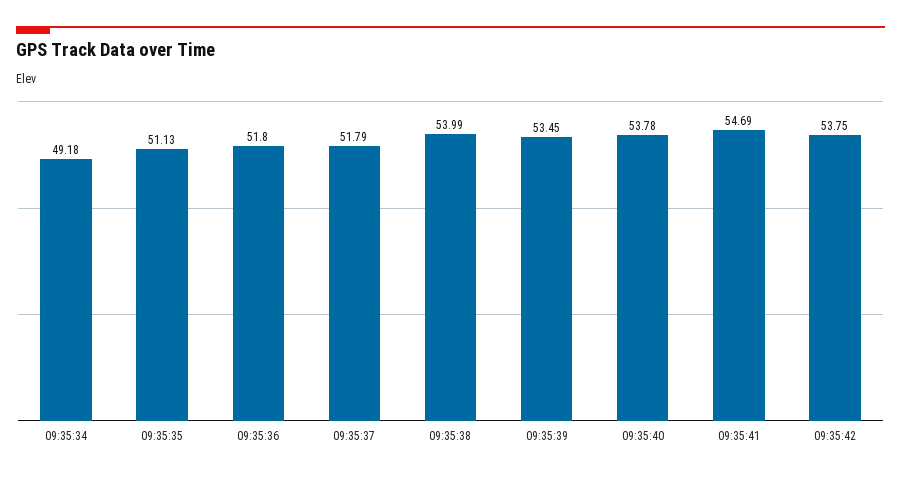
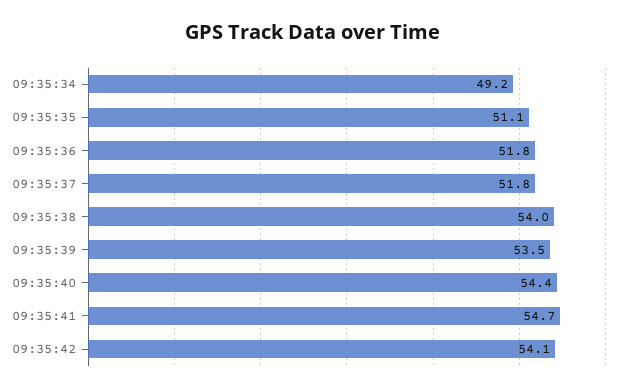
  {
    "09:35:34": 49.18,
    "09:35:35": 51.13,
    "09:35:36": 51.8,
    "09:35:37": 51.79,
    "09:35:38": 53.99,
    "09:35:39": 53.45,
-   "09:35:40": 53.78,
+   "09:35:40": 54.4,
    "09:35:41": 54.69,
-   "09:35:42": 53.75
+   "09:35:42": 54.1
  }

